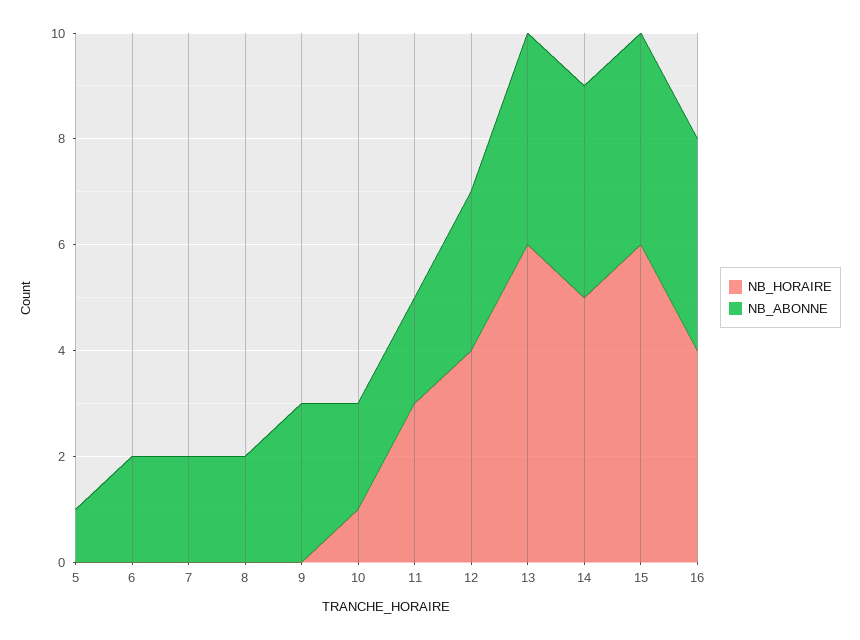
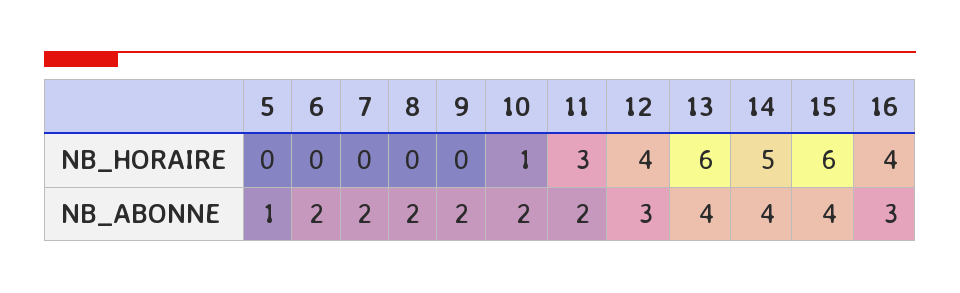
  {
    "NB_HORAIRE": {
      "5": 0,
      "6": 0,
      "7": 0,
      "8": 0,
      "9": 0,
      "10": 1,
      "11": 3,
      "12": 4,
      "13": 6,
      "14": 5,
      "15": 6,
      "16": 4
    },
    "NB_ABONNE": {
      "5": 1,
      "6": 2,
      "7": 2,
      "8": 2,
-     "9": 3,
+     "9": 2,
      "10": 2,
      "11": 2,
      "12": 3,
      "13": 4,
      "14": 4,
      "15": 4,
-     "16": 4
+     "16": 3
    }
  }

